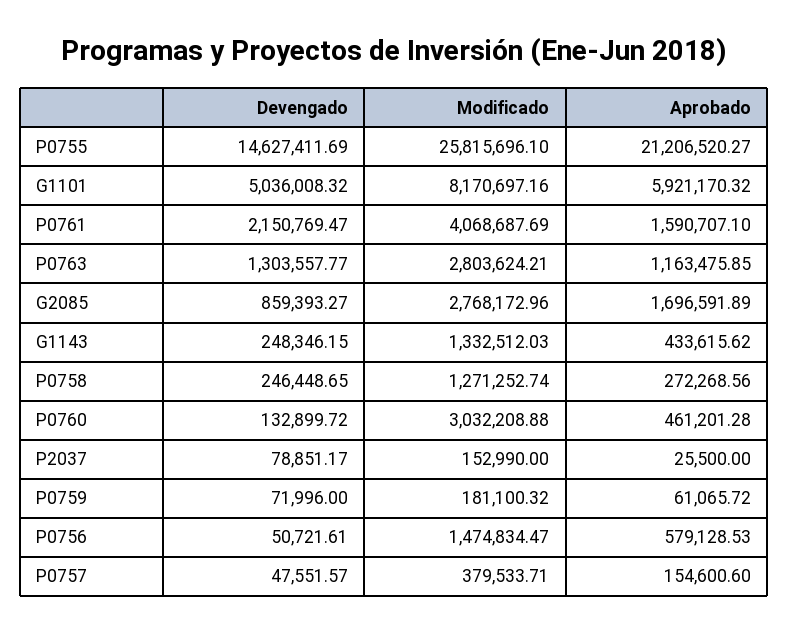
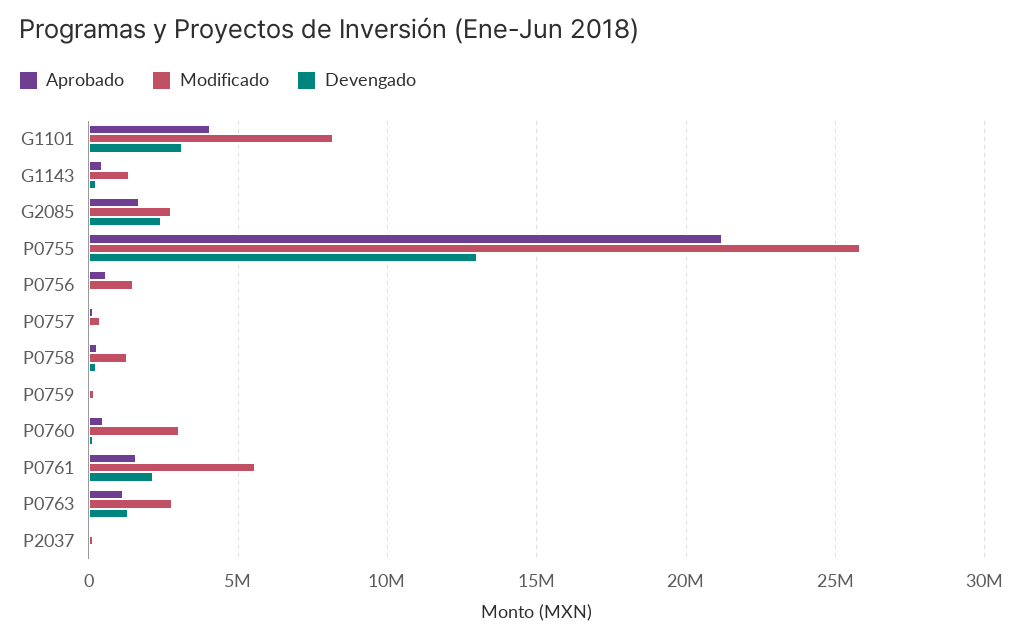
  {
    "Devengado": {
-     "P0755": 14627411.69,
+     "P0755": 13000000,
-     "G1101": 5036008.32,
+     "G1101": 3000000,
      "P0761": 2150769.47,
      "P0763": 1303557.77,
-     "G2085": 859393.27,
+     "G2085": 2500000,
      "G1143": 248346.15,
      "P0758": 246448.65,
      "P0760": 132899.72,
      "P2037": 78851.17,
      "P0759": 71996,
      "P0756": 50721.61,
      "P0757": 47551.57
    },
    "Modificado": {
      "P0755": 25815696.1,
      "G1101": 8170697.16,
-     "P0761": 4068687.69,
+     "P0761": 5500000,
      "P0763": 2803624.21,
      "G2085": 2768172.96,
      "G1143": 1332512.03,
      "P0758": 1271252.74,
      "P0760": 3032208.88,
      "P2037": 152990,
      "P0759": 181100.32,
      "P0756": 1474834.47,
      "P0757": 379533.71
    },
    "Aprobado": {
      "P0755": 21206520.27,
-     "G1101": 5921170.32,
+     "G1101": 4000000,
      "P0761": 1590707.1,
      "P0763": 1163475.85,
      "G2085": 1696591.89,
      "G1143": 433615.62,
      "P0758": 272268.56,
      "P0760": 461201.28,
      "P2037": 25500,
      "P0759": 61065.72,
      "P0756": 579128.53,
      "P0757": 154600.6
    }
  }

